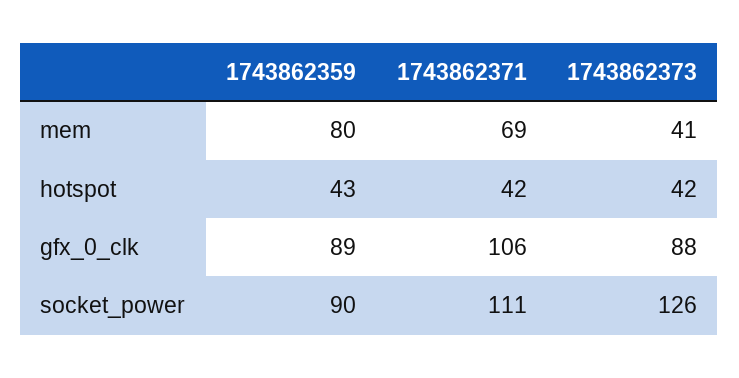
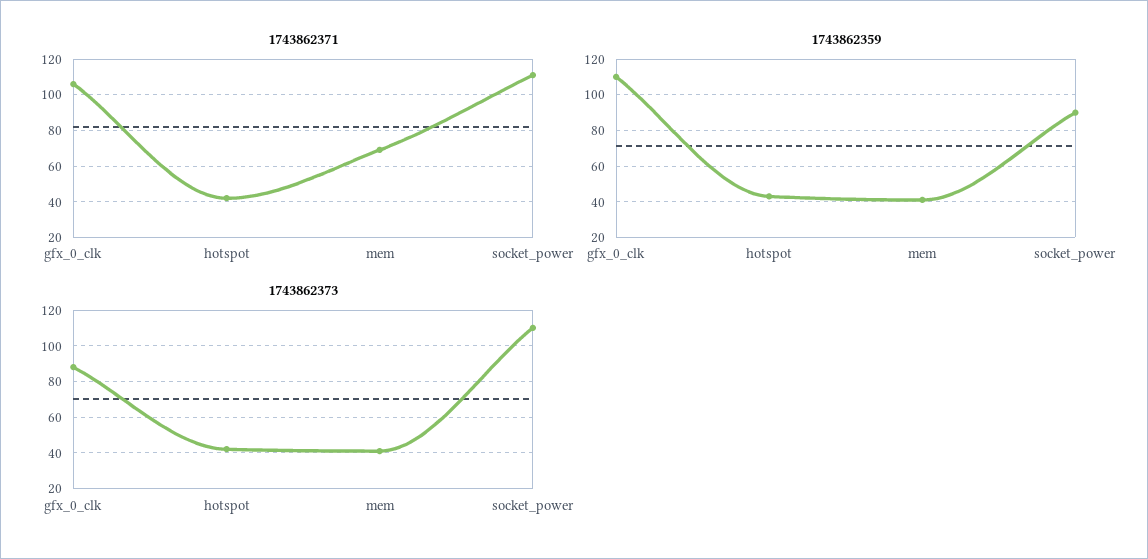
  {
    "1743862359": {
-     "mem": 80,
+     "mem": 40,
      "hotspot": 43,
-     "gfx_0_clk": 89,
+     "gfx_0_clk": 110,
      "socket_power": 90
    },
    "1743862371": {
      "mem": 69,
      "hotspot": 42,
      "gfx_0_clk": 106,
      "socket_power": 111
    },
    "1743862373": {
      "mem": 41,
      "hotspot": 42,
      "gfx_0_clk": 88,
-     "socket_power": 126
+     "socket_power": 110
    }
  }

